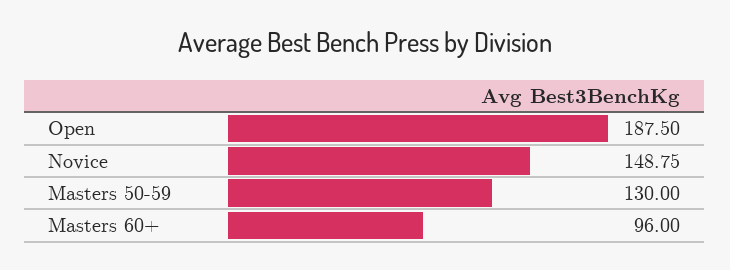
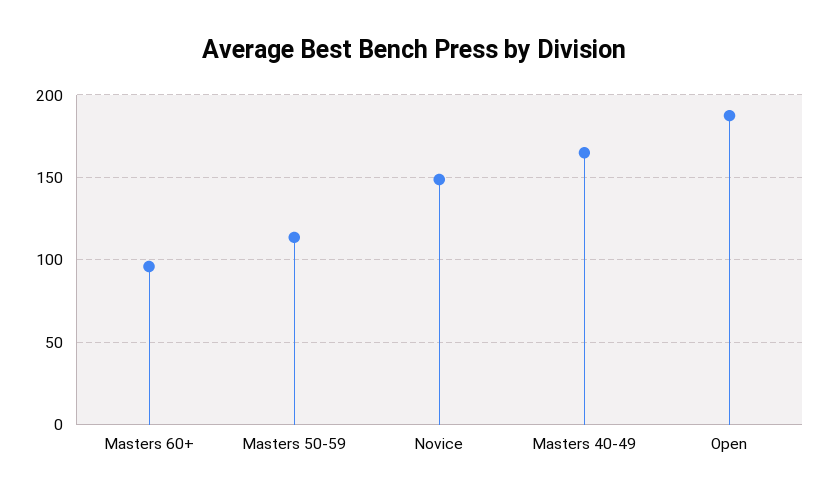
  {
    "Open": 187.5,
    "Novice": 148.75,
-   "Masters 50-59": 130,
+   "Masters 50-59": 115,
-   "Masters 60+": 96
+   "Masters 60+": 96,
+   "Masters 40-49": 165
  }

